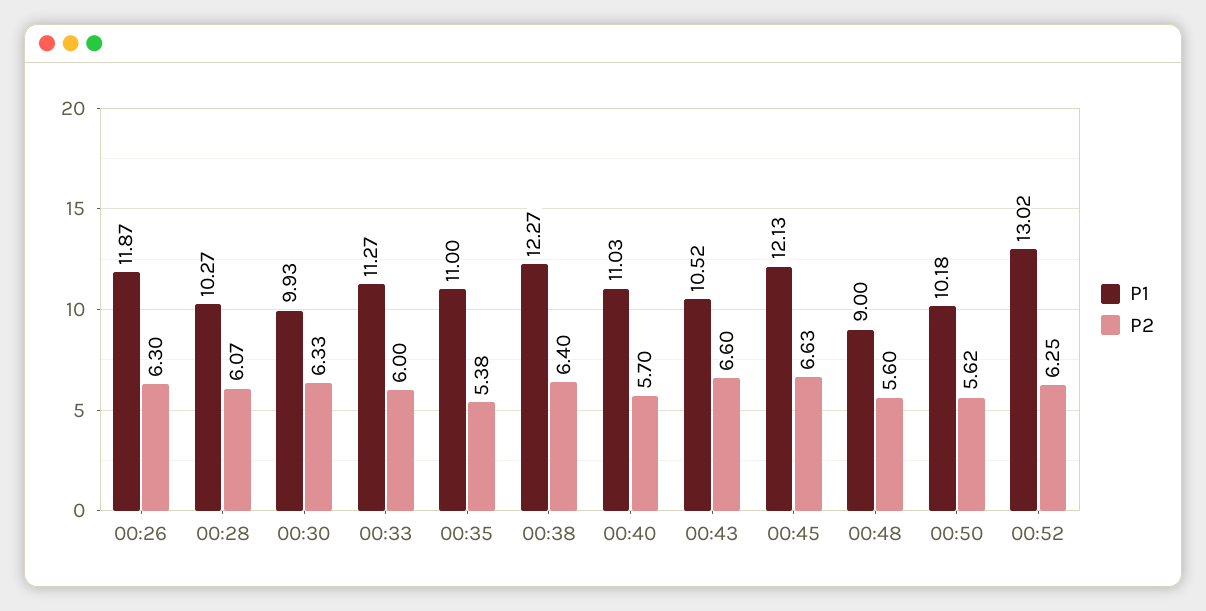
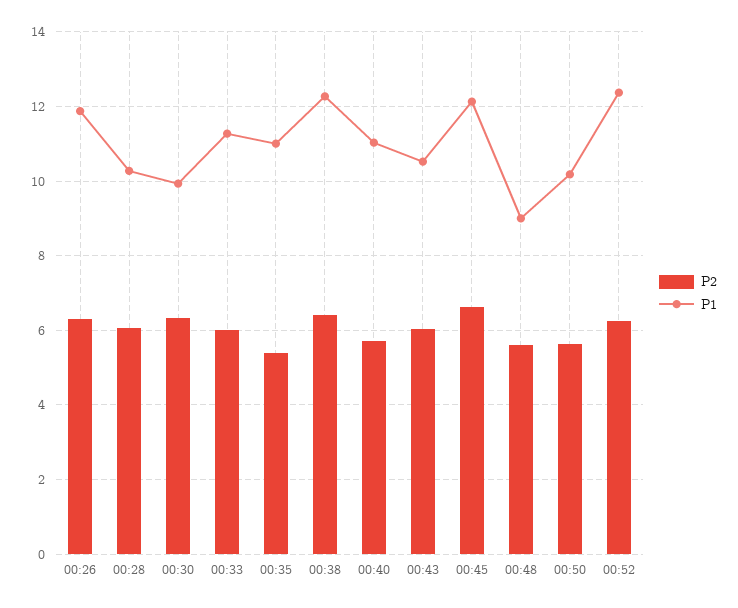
  {
    "P1": {
      "00:26": 11.87,
      "00:28": 10.27,
      "00:30": 9.93,
      "00:33": 11.27,
      "00:35": 11,
      "00:38": 12.27,
      "00:40": 11.03,
      "00:43": 10.52,
      "00:45": 12.13,
      "00:48": 9,
      "00:50": 10.18,
-     "00:52": 13.02
+     "00:52": 12.4
    },
    "P2": {
      "00:26": 6.3,
      "00:28": 6.07,
      "00:30": 6.33,
      "00:33": 6,
      "00:35": 5.38,
      "00:38": 6.4,
      "00:40": 5.7,
-     "00:43": 6.6,
+     "00:43": 6,
      "00:45": 6.63,
      "00:48": 5.6,
      "00:50": 5.62,
      "00:52": 6.25
    }
  }

